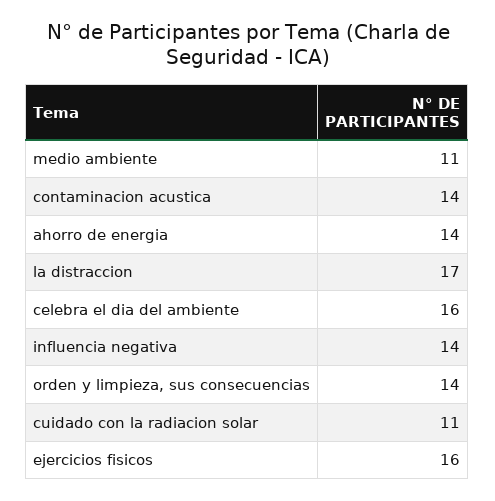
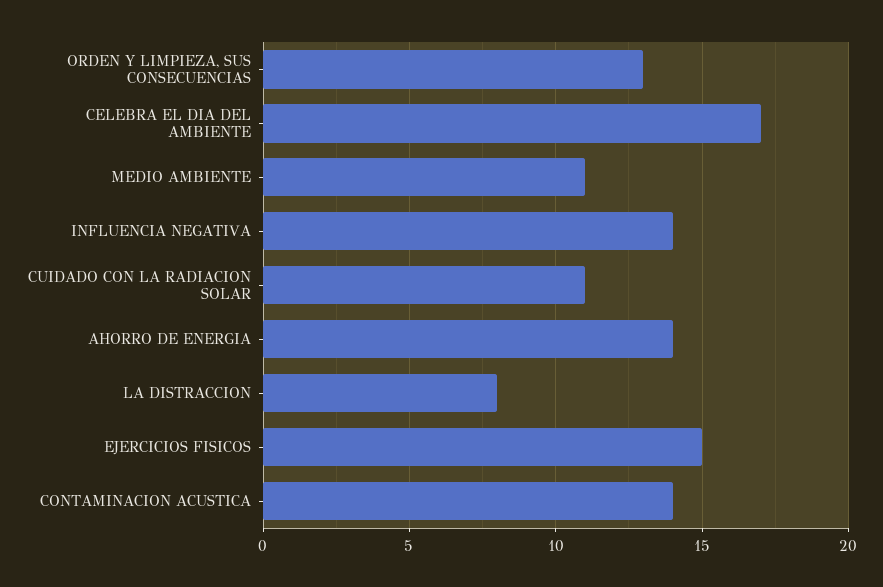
  {
    "medio ambiente": 11,
    "contaminacion acustica": 14,
    "ahorro de energia": 14,
-   "la distraccion": 17,
+   "la distraccion": 8,
-   "celebra el dia del ambiente": 16,
+   "celebra el dia del ambiente": 17,
    "influencia negativa": 14,
-   "orden y limpieza, sus consecuencias": 14,
+   "orden y limpieza, sus consecuencias": 13,
    "cuidado con la radiacion solar": 11,
-   "ejercicios fisicos": 16
+   "ejercicios fisicos": 15
  }

